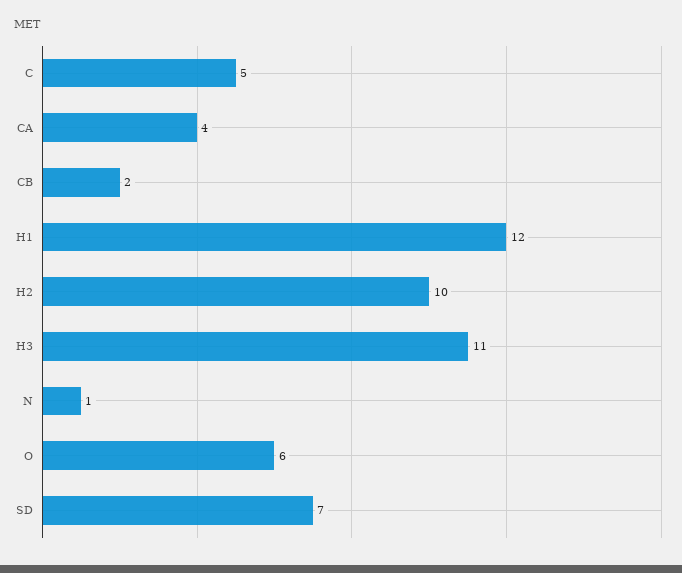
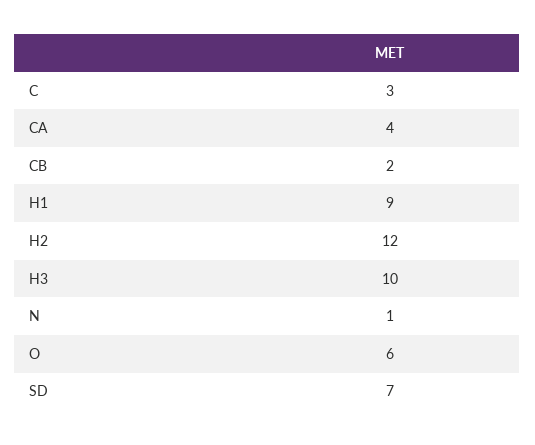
  {
-   "C": 5,
+   "C": 3,
    "CA": 4,
    "CB": 2,
-   "H1": 12,
+   "H1": 9,
-   "H2": 10,
+   "H2": 12,
-   "H3": 11,
+   "H3": 10,
    "N": 1,
    "O": 6,
    "SD": 7
  }

